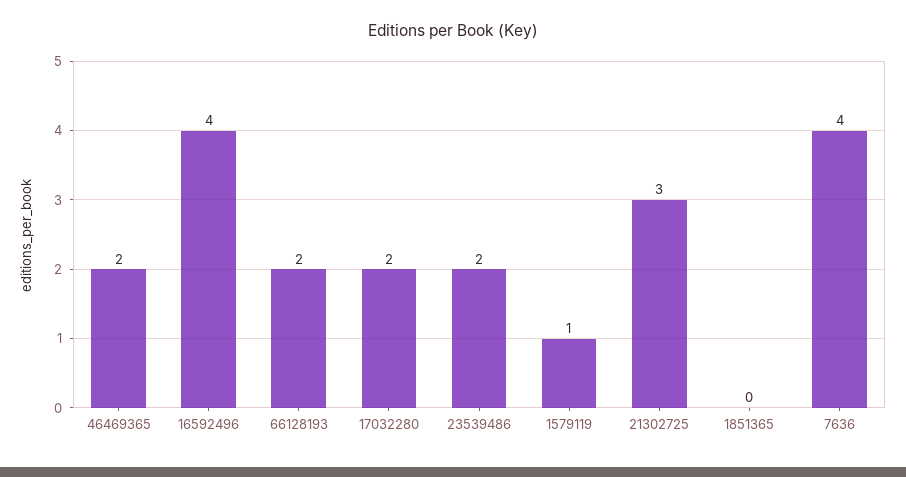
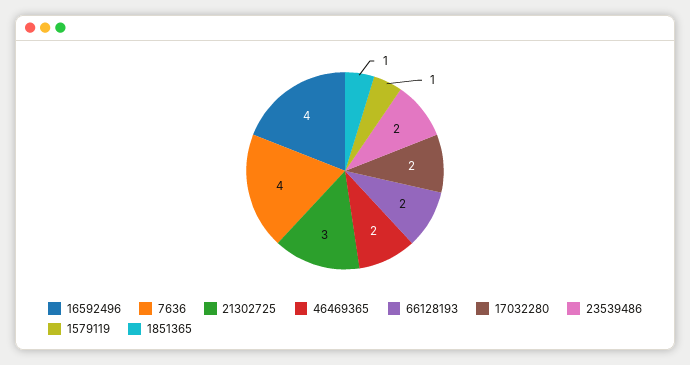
  {
    "46469365": 2,
    "16592496": 4,
    "66128193": 2,
    "17032280": 2,
    "23539486": 2,
    "1579119": 1,
    "21302725": 3,
-   "1851365": 0,
+   "1851365": 1,
    "7636": 4
  }

